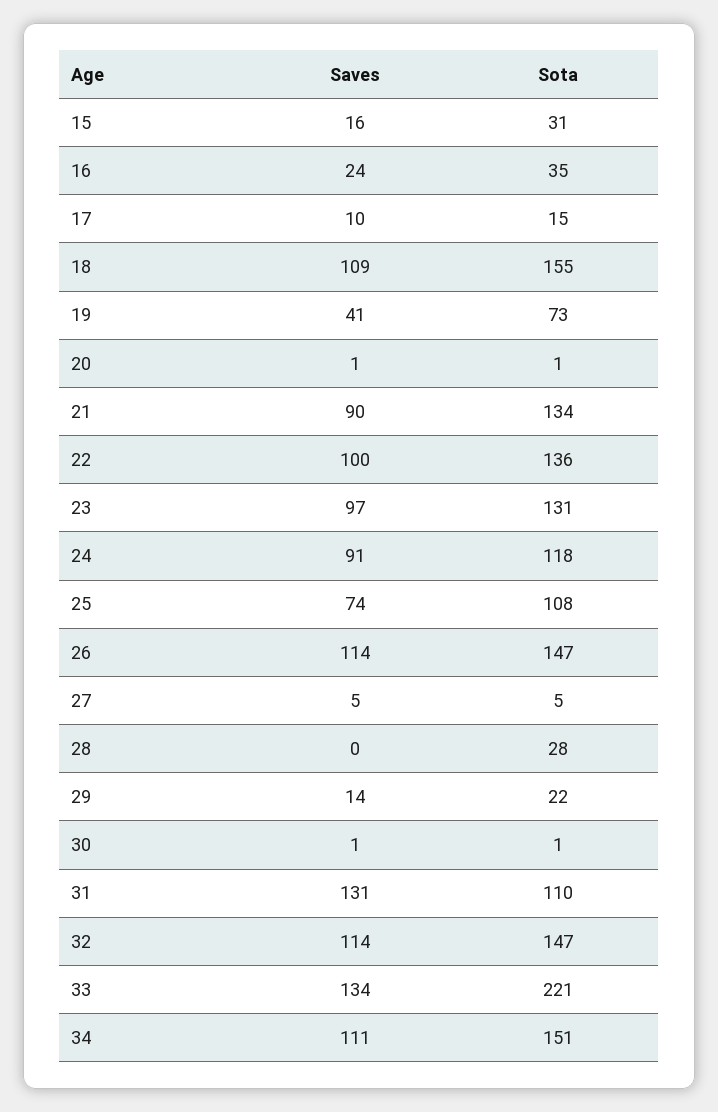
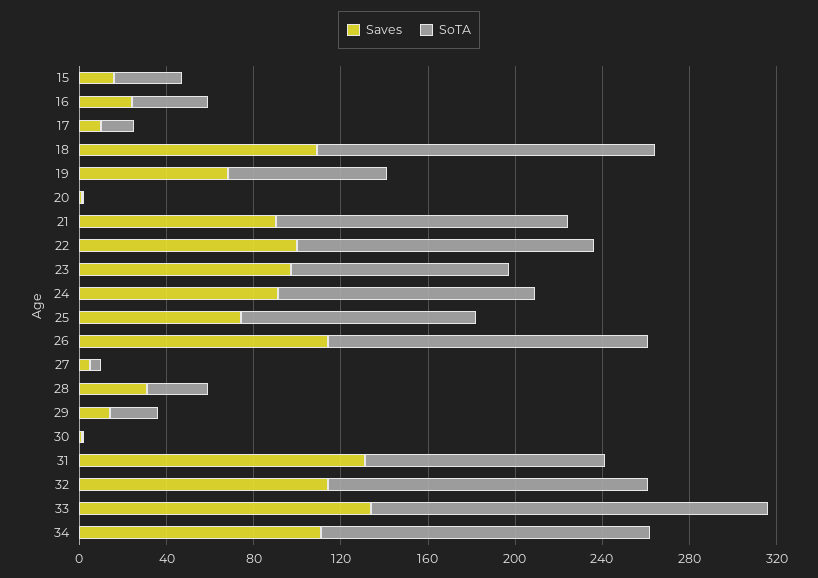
  {
    "Saves": {
      "15": 16,
      "16": 24,
      "17": 10,
      "18": 109,
-     "19": 41,
+     "19": 70,
      "20": 1,
      "21": 90,
      "22": 100,
      "23": 97,
      "24": 91,
      "25": 74,
      "26": 114,
      "27": 5,
-     "28": 0,
+     "28": 30,
      "29": 14,
      "30": 1,
      "31": 131,
      "32": 114,
      "33": 134,
      "34": 111
    },
    "Sota": {
      "15": 31,
      "16": 35,
      "17": 15,
      "18": 155,
      "19": 73,
      "20": 1,
      "21": 134,
      "22": 136,
-     "23": 131,
+     "23": 100,
      "24": 118,
      "25": 108,
      "26": 147,
      "27": 5,
      "28": 28,
      "29": 22,
      "30": 1,
      "31": 110,
      "32": 147,
-     "33": 221,
+     "33": 180,
      "34": 151
    }
  }

